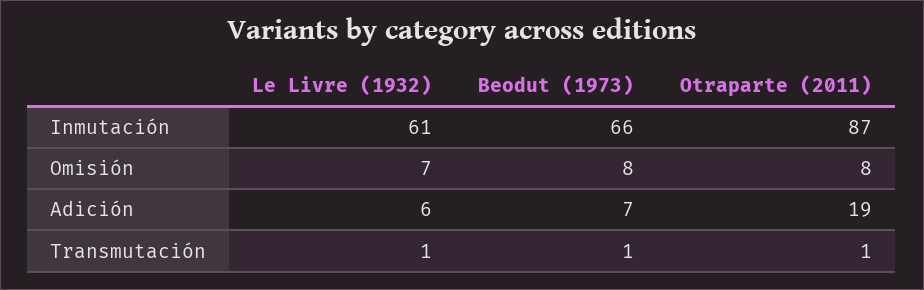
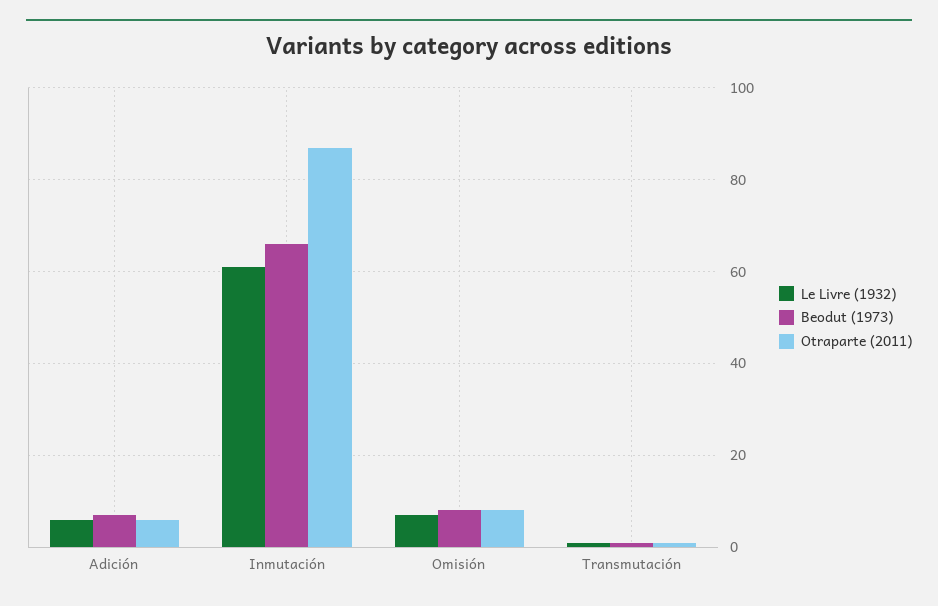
  {
    "Le Livre (1932)": {
      "Inmutación": 61,
      "Omisión": 7,
      "Adición": 6,
      "Transmutación": 1
    },
    "Beodut (1973)": {
      "Inmutación": 66,
      "Omisión": 8,
      "Adición": 7,
      "Transmutación": 1
    },
    "Otraparte (2011)": {
      "Inmutación": 87,
      "Omisión": 8,
-     "Adición": 19,
+     "Adición": 5,
      "Transmutación": 1
    }
  }

